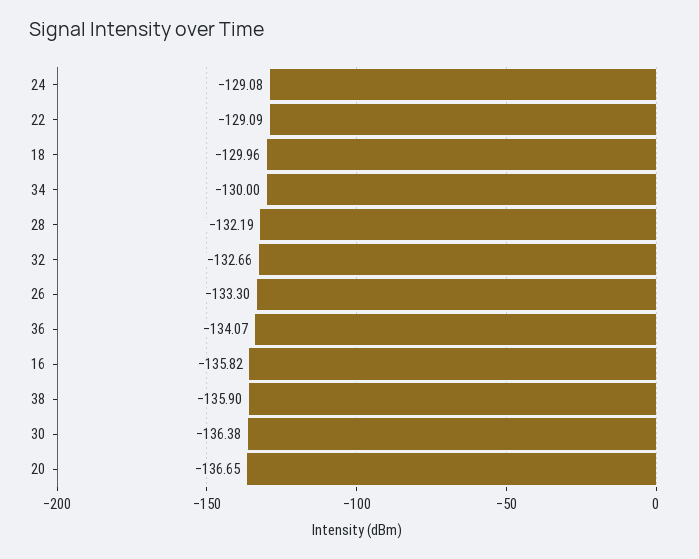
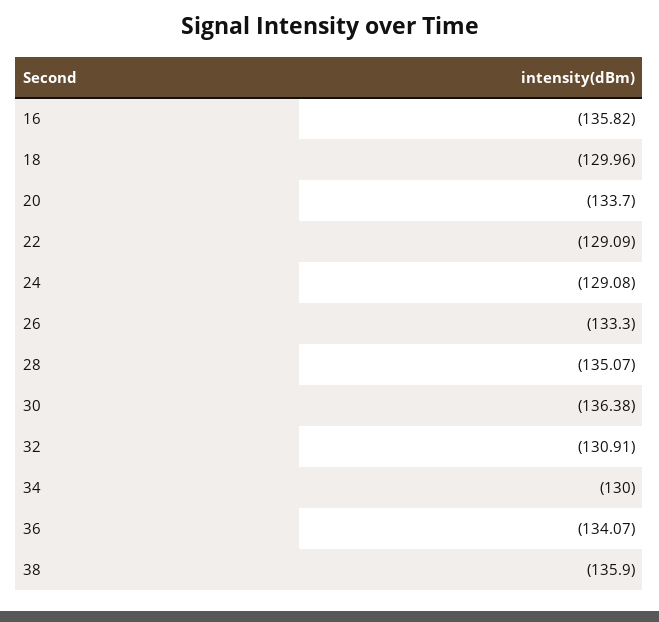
  {
    "24": -129.08,
    "22": -129.09,
    "18": -129.96,
    "34": -130,
-   "28": -132.19,
+   "28": -135.07,
-   "32": -132.66,
+   "32": -130.91,
    "26": -133.3,
    "36": -134.07,
    "16": -135.82,
    "38": -135.9,
    "30": -136.38,
-   "20": -136.65
+   "20": -133.7
  }

